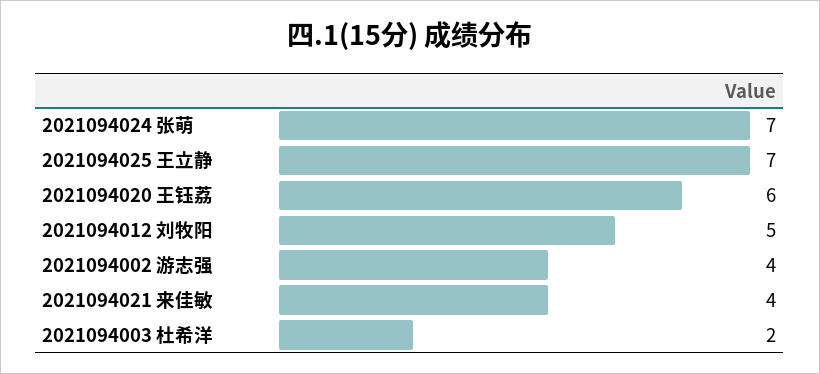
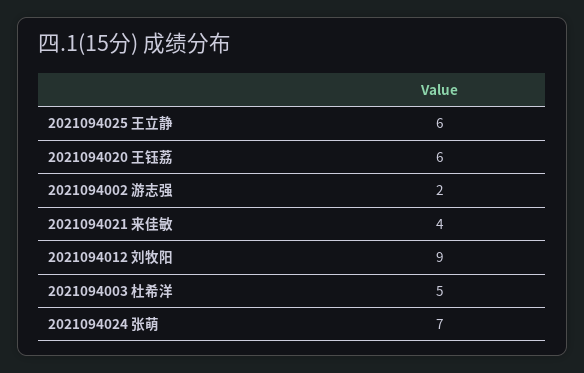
  {
    "2021094024 张萌": 7,
-   "2021094025 王立静": 7,
+   "2021094025 王立静": 6,
    "2021094020 王钰荔": 6,
-   "2021094012 刘牧阳": 5,
+   "2021094012 刘牧阳": 9,
-   "2021094002 游志强": 4,
+   "2021094002 游志强": 2,
    "2021094021 来佳敏": 4,
-   "2021094003 杜希洋": 2
+   "2021094003 杜希洋": 5
  }

